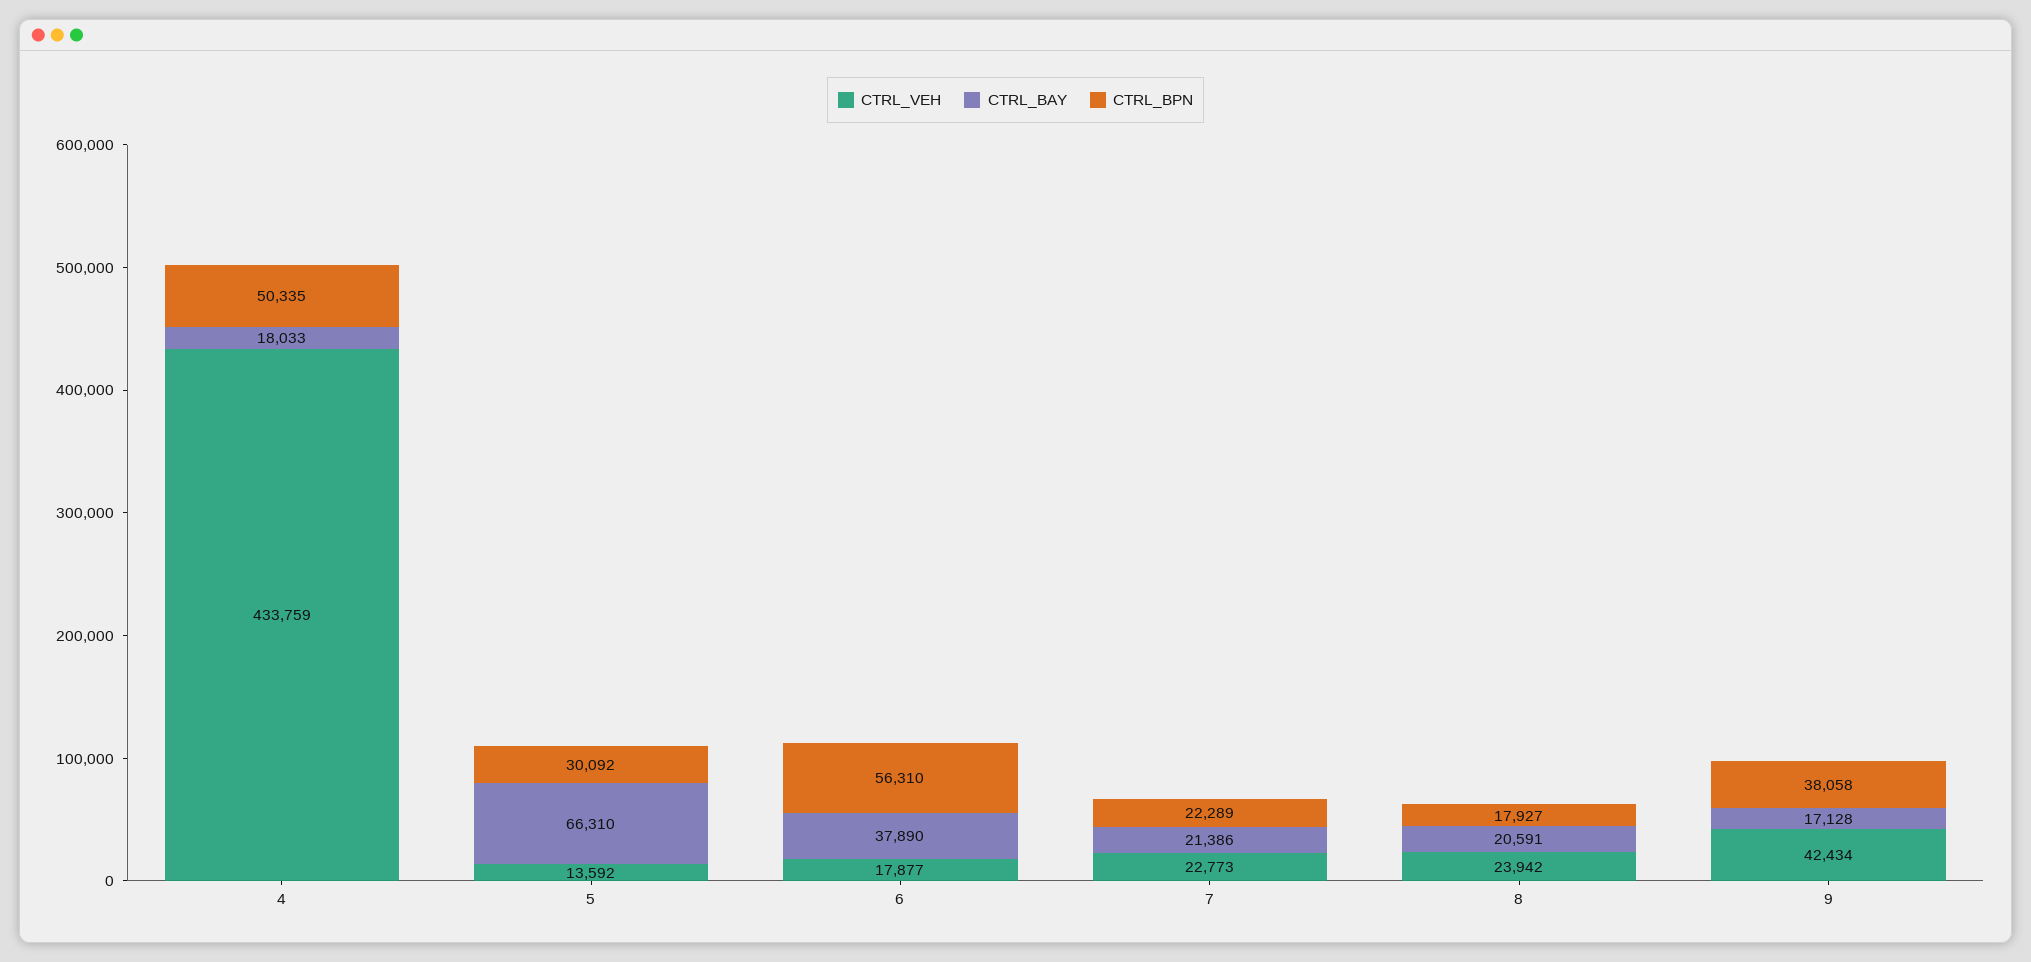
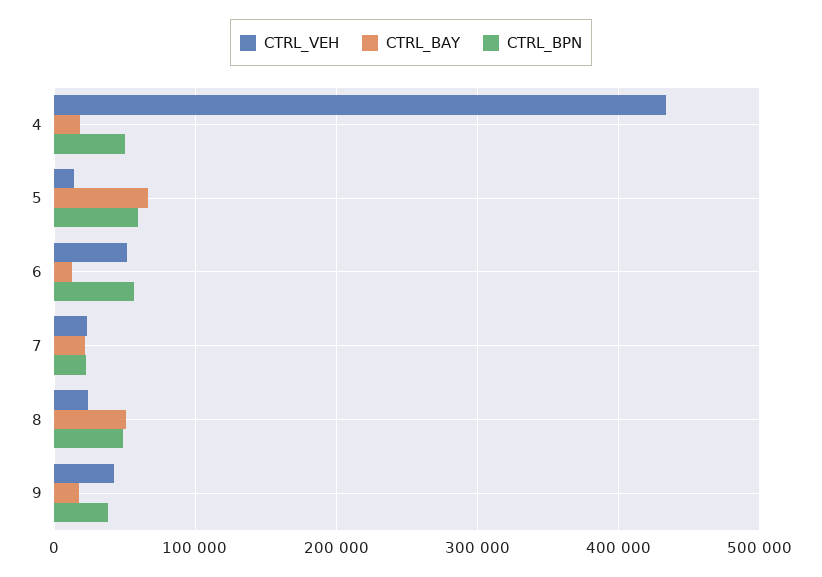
  {
    "CTRL_VEH": {
      "4": 433759,
      "5": 13592,
-     "6": 17877,
+     "6": 50000,
      "7": 22773,
      "8": 23942,
      "9": 42434
    },
    "CTRL_BAY": {
      "4": 18033,
      "5": 66310,
-     "6": 37890,
+     "6": 10000,
      "7": 21386,
-     "8": 20591,
+     "8": 50000,
      "9": 17128
    },
    "CTRL_BPN": {
      "4": 50335,
-     "5": 30092,
+     "5": 60000,
      "6": 56310,
      "7": 22289,
-     "8": 17927,
+     "8": 50000,
      "9": 38058
    }
  }

